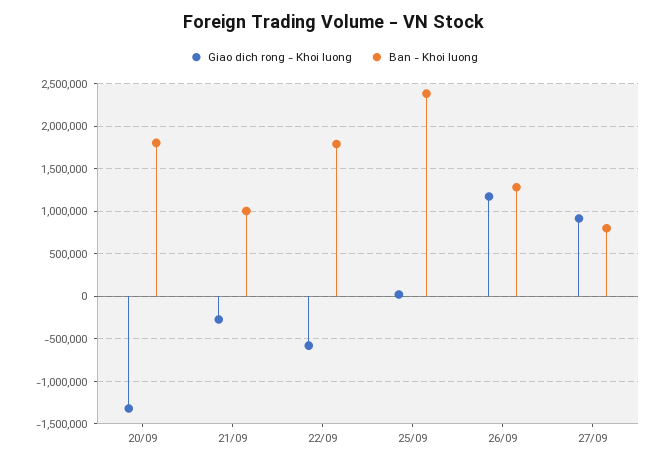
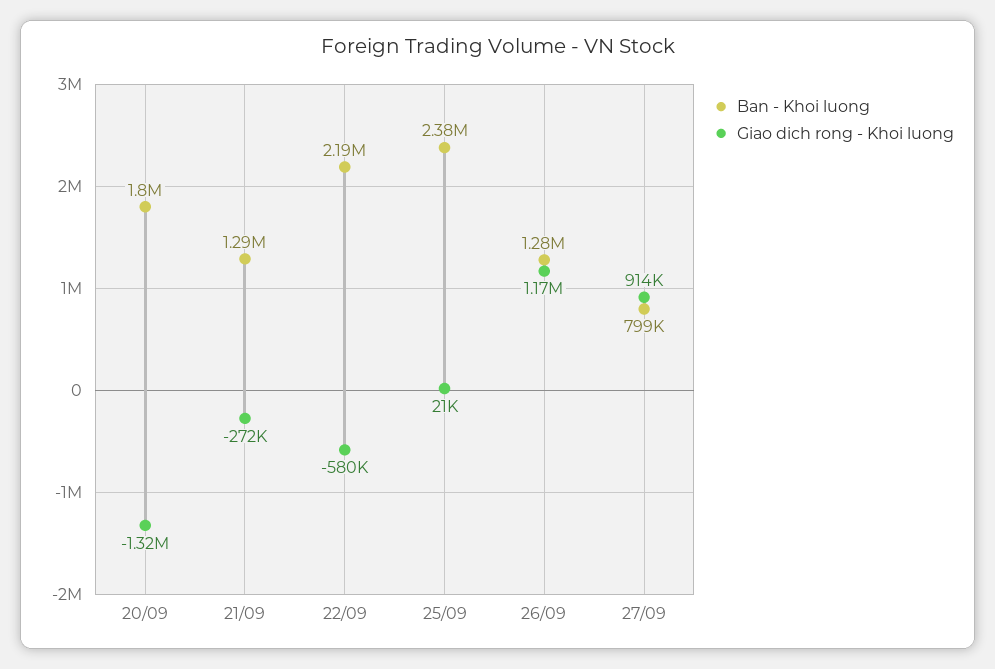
  {
    "Giao dich rong - Khoi luong": {
      "20/09": -1320000,
      "21/09": -272000,
      "22/09": -580000,
      "25/09": 21000,
      "26/09": 1170000,
      "27/09": 914000
    },
    "Ban - Khoi luong": {
      "20/09": 1800000,
-     "21/09": 1000000,
+     "21/09": 1290000,
-     "22/09": 1800000,
+     "22/09": 2190000,
      "25/09": 2380000,
      "26/09": 1280000,
      "27/09": 799000
    }
  }

